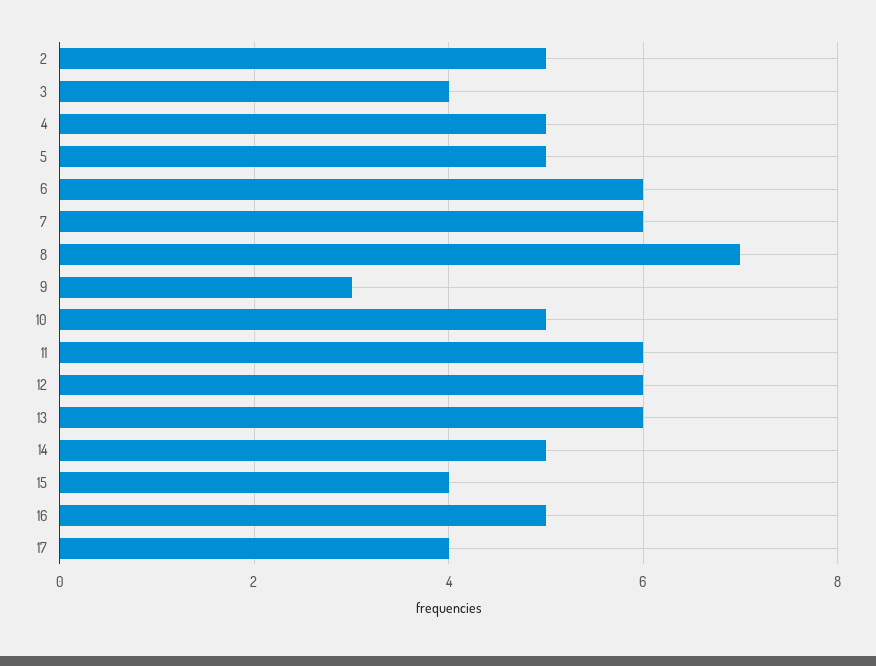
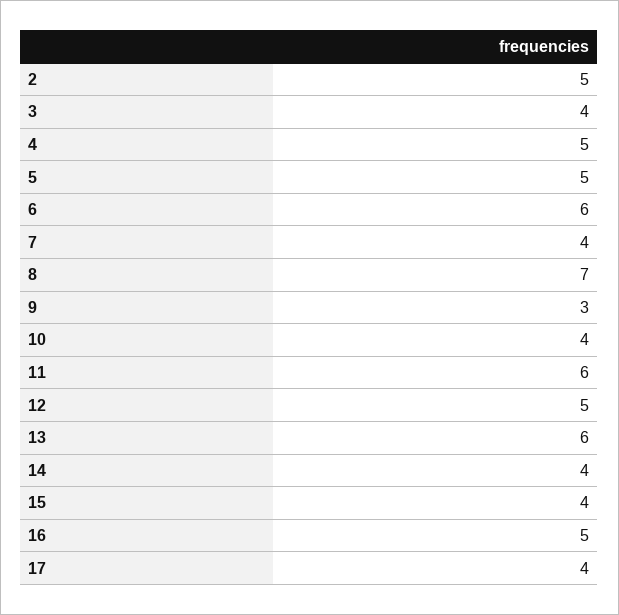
  {
    "2": 5,
    "3": 4,
    "4": 5,
    "5": 5,
    "6": 6,
-   "7": 6,
+   "7": 4,
    "8": 7,
    "9": 3,
-   "10": 5,
+   "10": 4,
    "11": 6,
-   "12": 6,
+   "12": 5,
    "13": 6,
-   "14": 5,
+   "14": 4,
    "15": 4,
    "16": 5,
    "17": 4
  }

